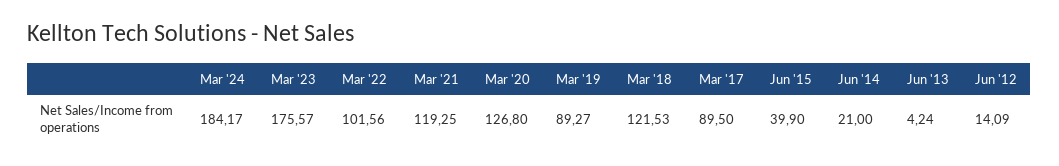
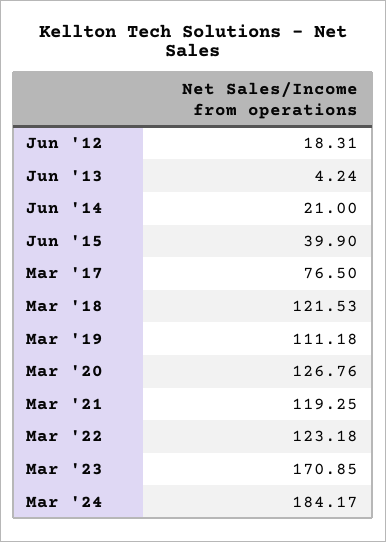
  {
    "Mar '24": 184.17,
-   "Mar '23": 175.57,
+   "Mar '23": 170.85,
-   "Mar '22": 101.56,
+   "Mar '22": 123.18,
    "Mar '21": 119.25,
-   "Mar '20": 126.8,
+   "Mar '20": 126.76,
-   "Mar '19": 89.27,
+   "Mar '19": 111.18,
    "Mar '18": 121.53,
-   "Mar '17": 89.5,
+   "Mar '17": 76.5,
    "Jun '15": 39.9,
    "Jun '14": 21,
    "Jun '13": 4.24,
-   "Jun '12": 14.09
+   "Jun '12": 18.31
  }

